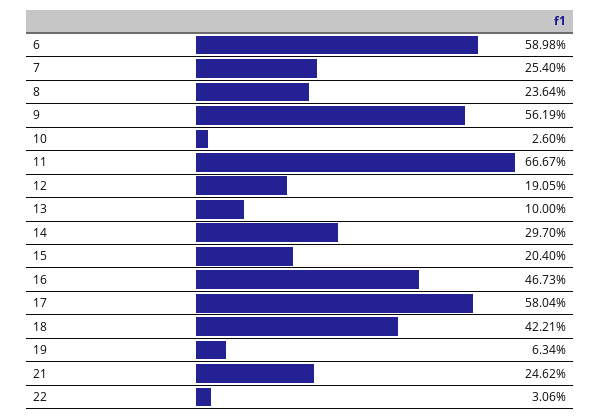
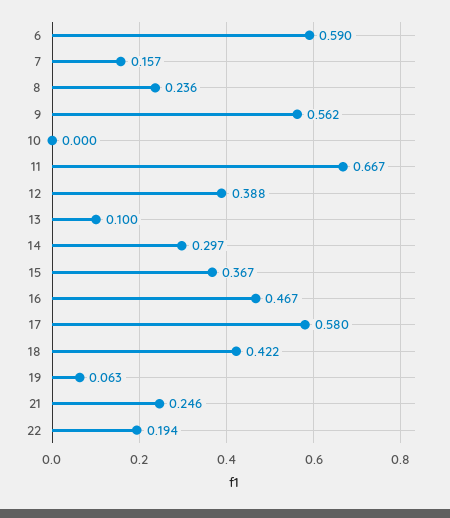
  {
    "6": 0.5898,
-   "7": 0.254,
+   "7": 0.157,
    "8": 0.2364,
    "9": 0.5619,
-   "10": 0.026,
+   "10": 0,
    "11": 0.6667,
-   "12": 0.1905,
+   "12": 0.388,
    "13": 0.1,
    "14": 0.297,
-   "15": 0.204,
+   "15": 0.367,
    "16": 0.4673,
    "17": 0.5804,
    "18": 0.4221,
    "19": 0.0634,
    "21": 0.2462,
-   "22": 0.0306
+   "22": 0.194
  }

